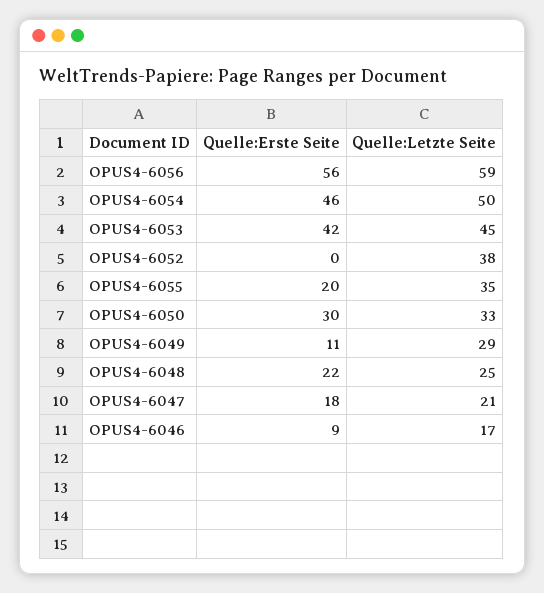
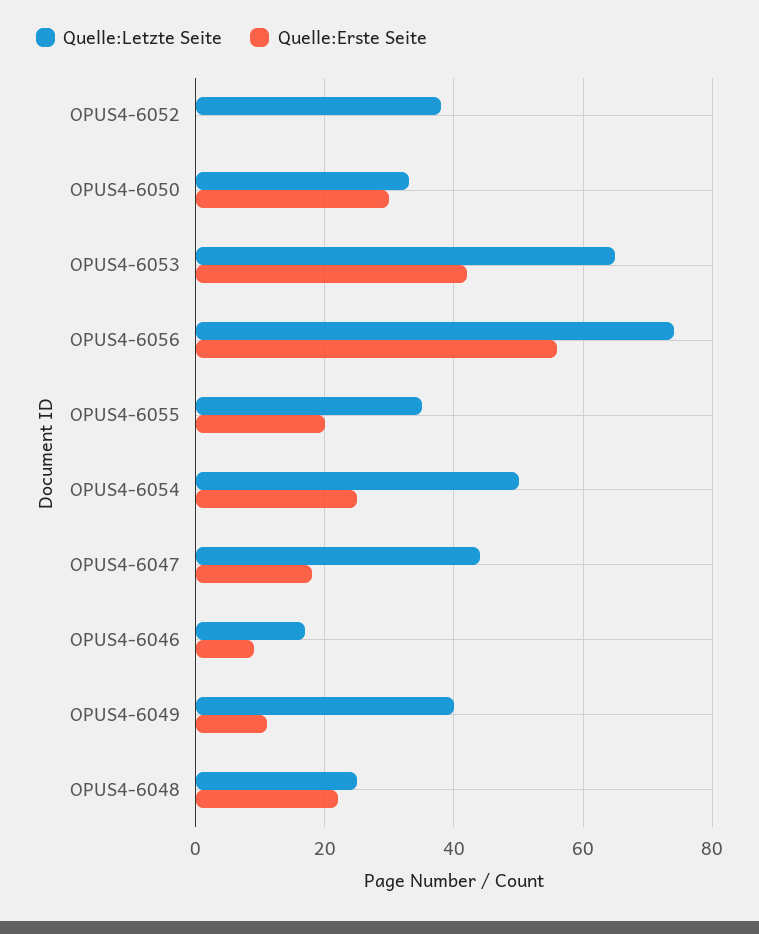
  {
    "Quelle:Erste Seite": {
      "OPUS4-6056": 56,
-     "OPUS4-6054": 46,
+     "OPUS4-6054": 25,
      "OPUS4-6053": 42,
      "OPUS4-6052": 0,
      "OPUS4-6055": 20,
      "OPUS4-6050": 30,
      "OPUS4-6049": 11,
      "OPUS4-6048": 22,
      "OPUS4-6047": 18,
      "OPUS4-6046": 9
    },
    "Quelle:Letzte Seite": {
-     "OPUS4-6056": 59,
+     "OPUS4-6056": 75,
      "OPUS4-6054": 50,
-     "OPUS4-6053": 45,
+     "OPUS4-6053": 65,
      "OPUS4-6052": 38,
      "OPUS4-6055": 35,
      "OPUS4-6050": 33,
-     "OPUS4-6049": 29,
+     "OPUS4-6049": 40,
      "OPUS4-6048": 25,
-     "OPUS4-6047": 21,
+     "OPUS4-6047": 45,
      "OPUS4-6046": 17
    }
  }

